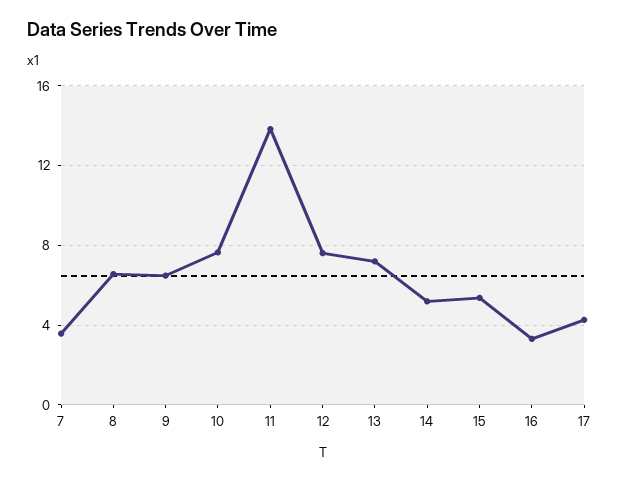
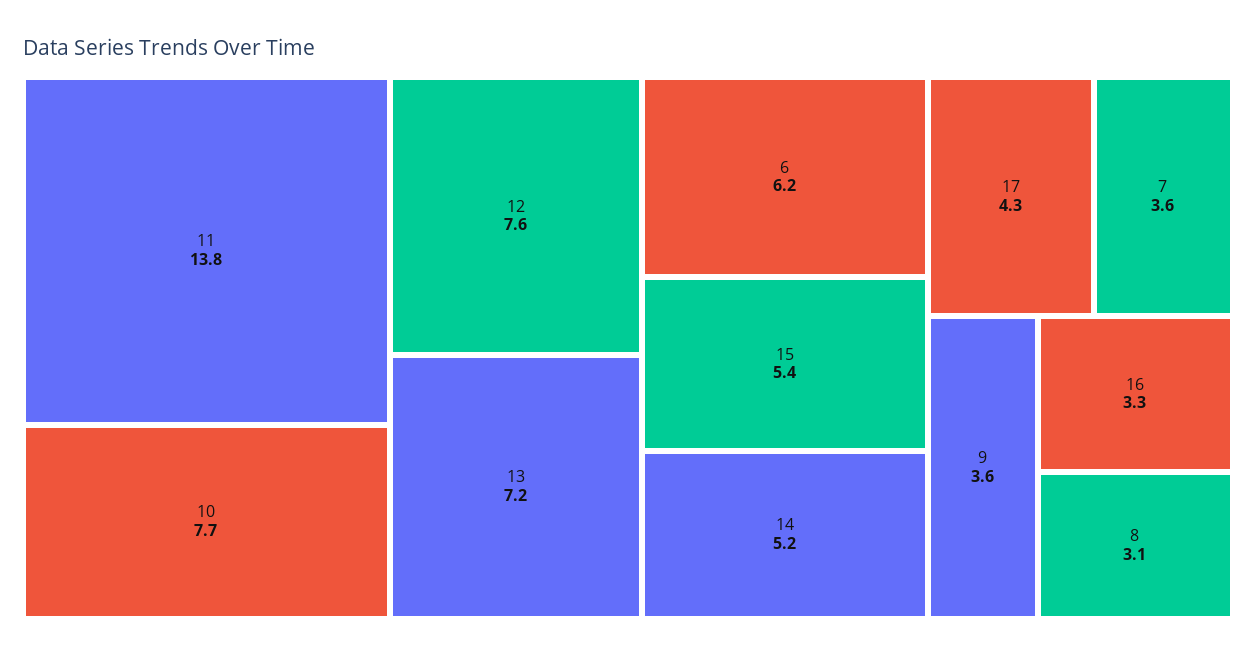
  {
    "7": 3.6,
-   "8": 6.5,
+   "8": 3.1,
-   "9": 6.5,
+   "9": 3.6,
    "10": 7.7,
    "11": 13.8,
    "12": 7.6,
    "13": 7.2,
    "14": 5.2,
    "15": 5.4,
    "16": 3.3,
-   "17": 4.3
+   "17": 4.3,
+   "6": 6.2
  }

